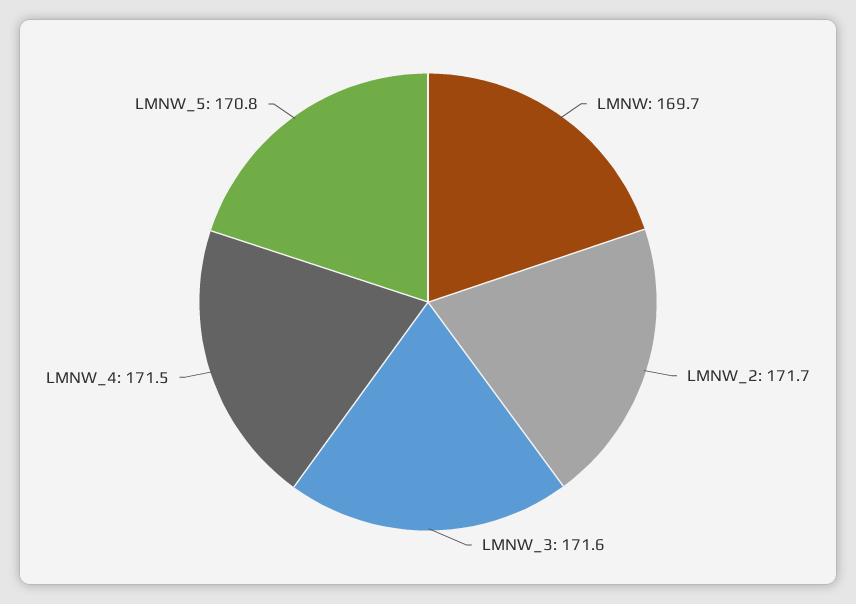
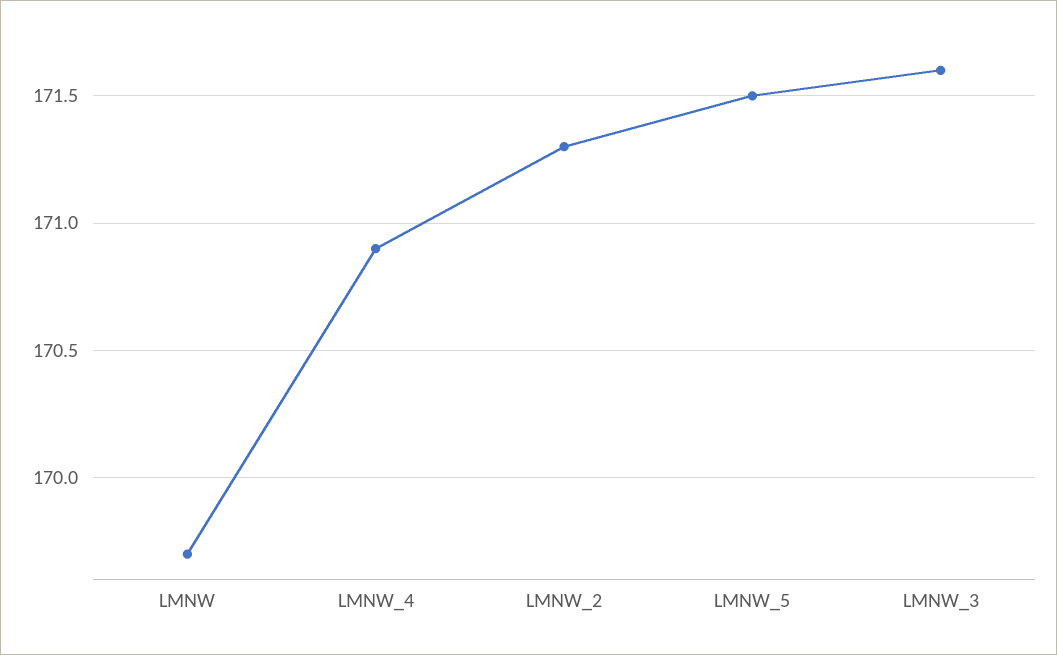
  {
    "LMNW": 169.7,
-   "LMNW_2": 171.7,
+   "LMNW_2": 171.3,
    "LMNW_3": 171.6,
-   "LMNW_4": 171.5,
+   "LMNW_4": 170.9,
-   "LMNW_5": 170.8
+   "LMNW_5": 171.5
  }

